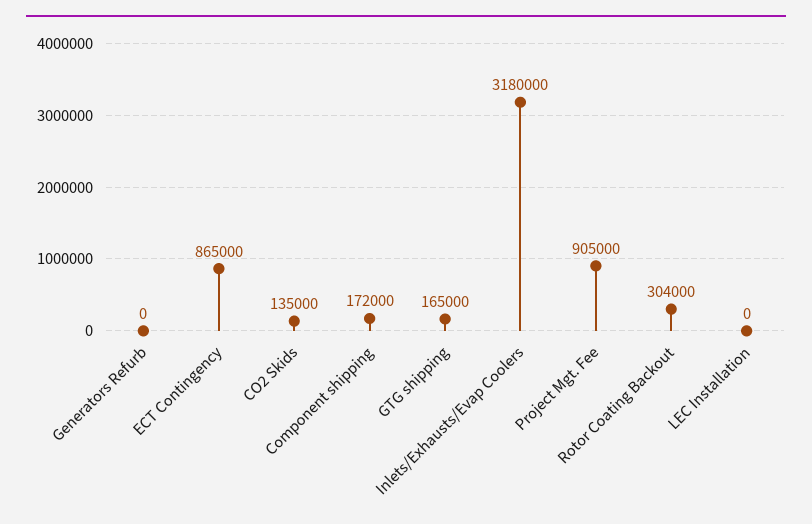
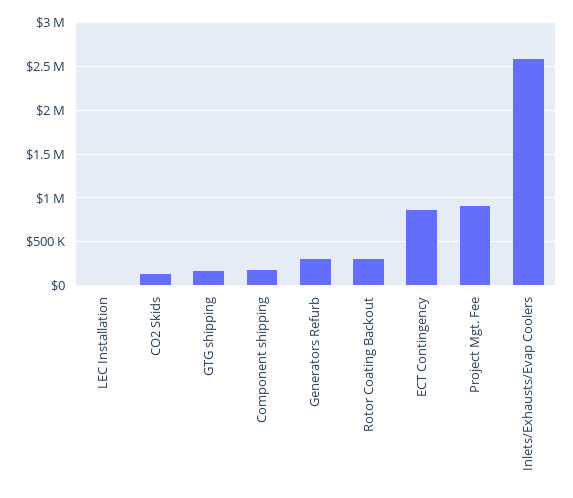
  {
-   "Generators Refurb": 0,
+   "Generators Refurb": 300000,
    "ECT Contingency": 865000,
    "CO2 Skids": 135000,
    "Component shipping": 172000,
    "GTG shipping": 165000,
-   "Inlets/Exhausts/Evap Coolers": 3180000,
+   "Inlets/Exhausts/Evap Coolers": 2600000,
    "Project Mgt. Fee": 905000,
    "Rotor Coating Backout": 304000,
    "LEC Installation": 0
  }

